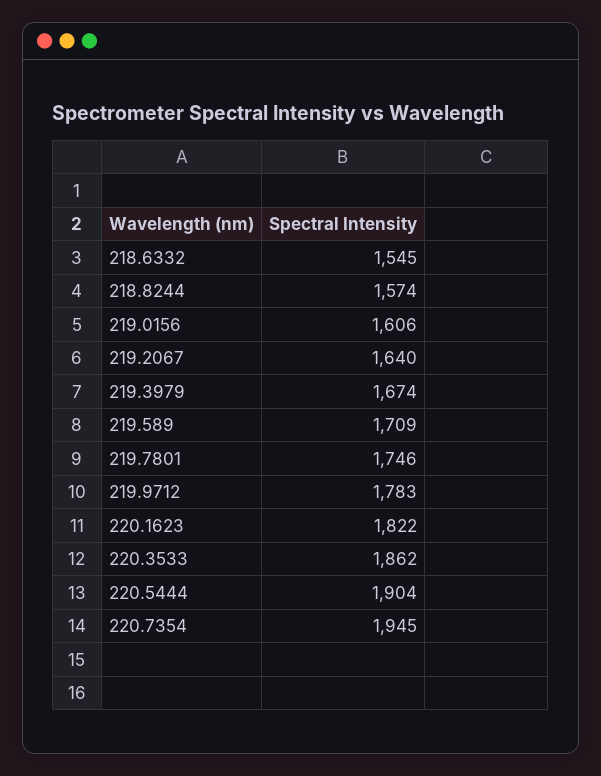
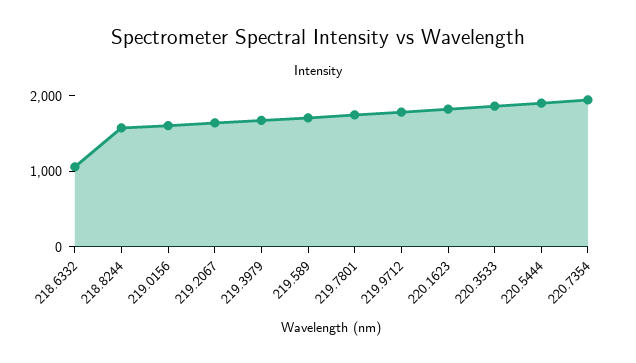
  {
-   "218.6332": 1545,
+   "218.6332": 1000,
    "218.8244": 1574,
    "219.0156": 1606,
    "219.2067": 1640,
    "219.3979": 1674,
    "219.589": 1709,
    "219.7801": 1746,
    "219.9712": 1783,
    "220.1623": 1822,
    "220.3533": 1862,
    "220.5444": 1904,
    "220.7354": 1945
  }

